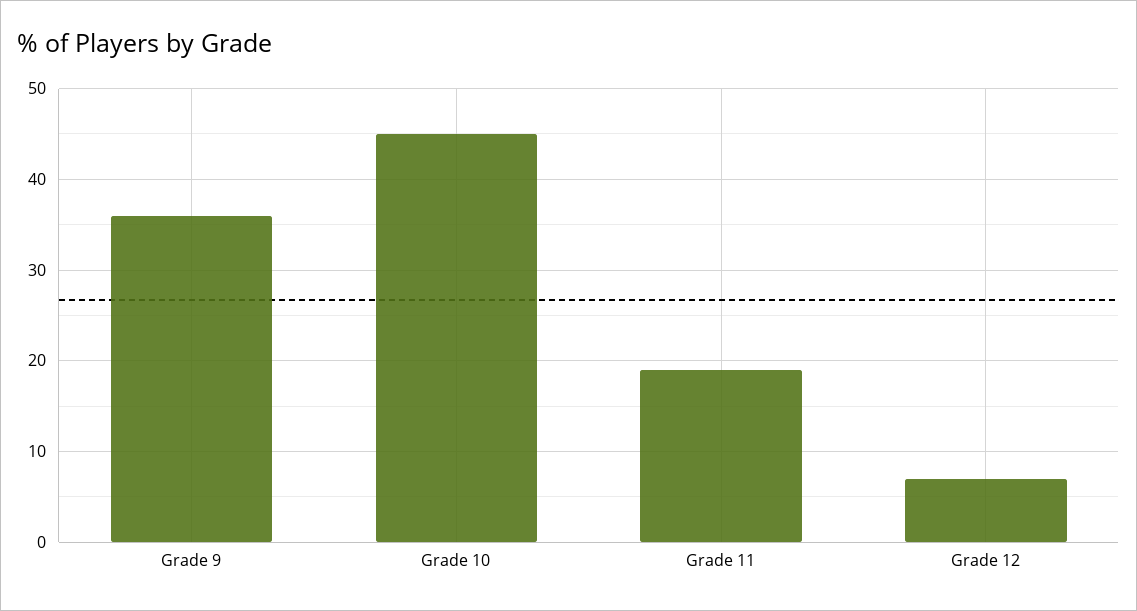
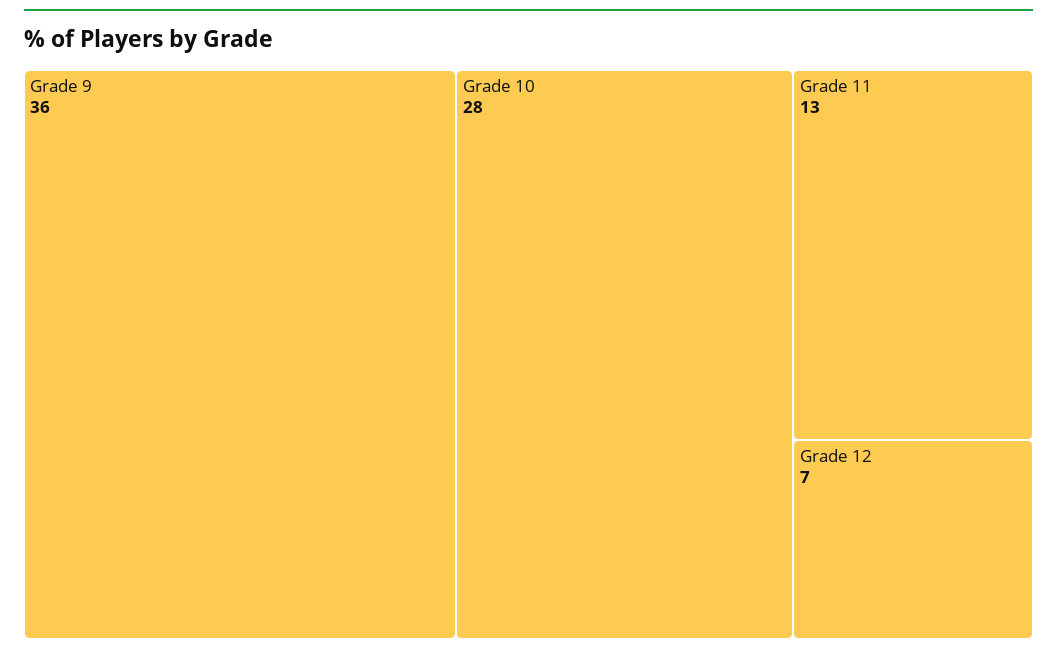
  {
    "Grade 9": 36,
-   "Grade 10": 45,
+   "Grade 10": 28,
-   "Grade 11": 19,
+   "Grade 11": 13,
    "Grade 12": 7
  }

